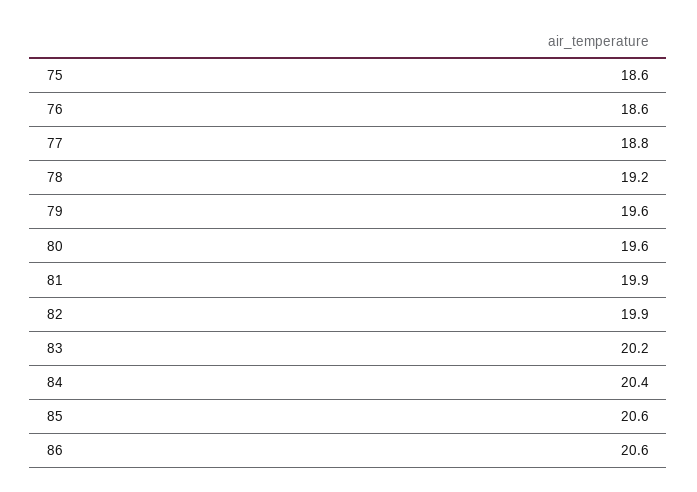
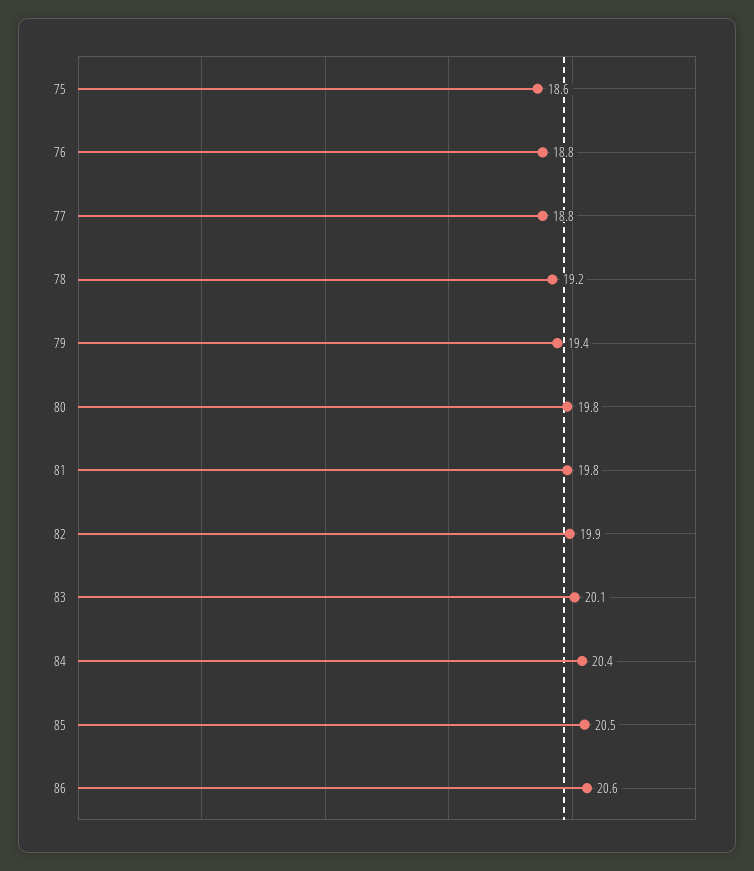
  {
    "75": 18.6,
-   "76": 18.6,
+   "76": 18.8,
    "77": 18.8,
    "78": 19.2,
-   "79": 19.6,
+   "79": 19.4,
-   "80": 19.6,
+   "80": 19.8,
-   "81": 19.9,
+   "81": 19.8,
    "82": 19.9,
-   "83": 20.2,
+   "83": 20.1,
    "84": 20.4,
-   "85": 20.6,
+   "85": 20.5,
    "86": 20.6
  }

